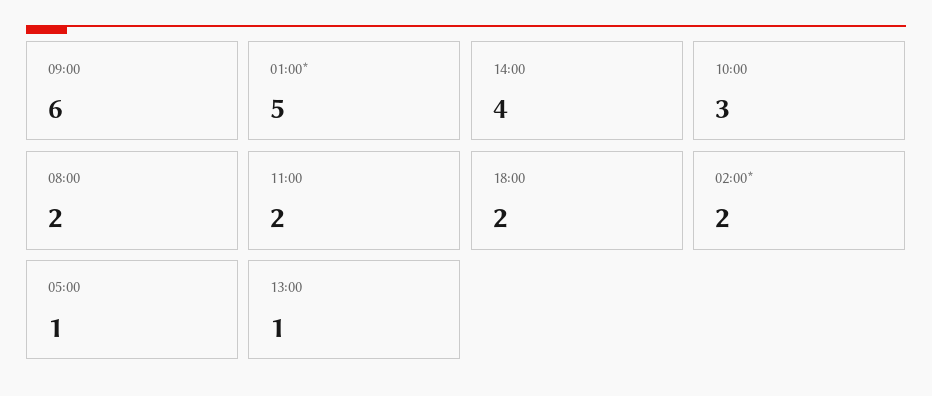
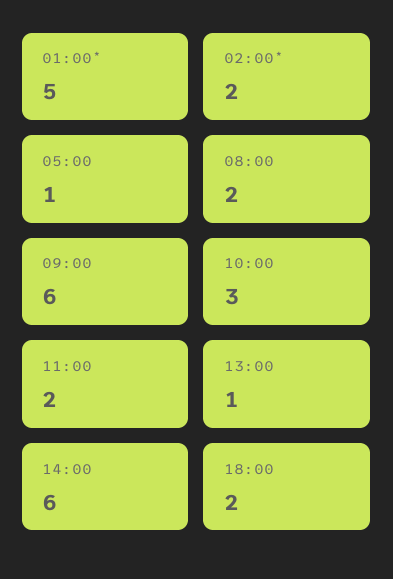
  {
    "09:00": 6,
    "01:00*": 5,
-   "14:00": 4,
+   "14:00": 6,
    "10:00": 3,
    "08:00": 2,
    "11:00": 2,
    "18:00": 2,
    "02:00*": 2,
    "05:00": 1,
    "13:00": 1
  }

